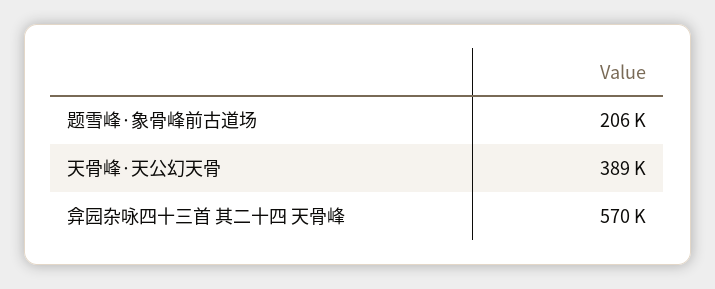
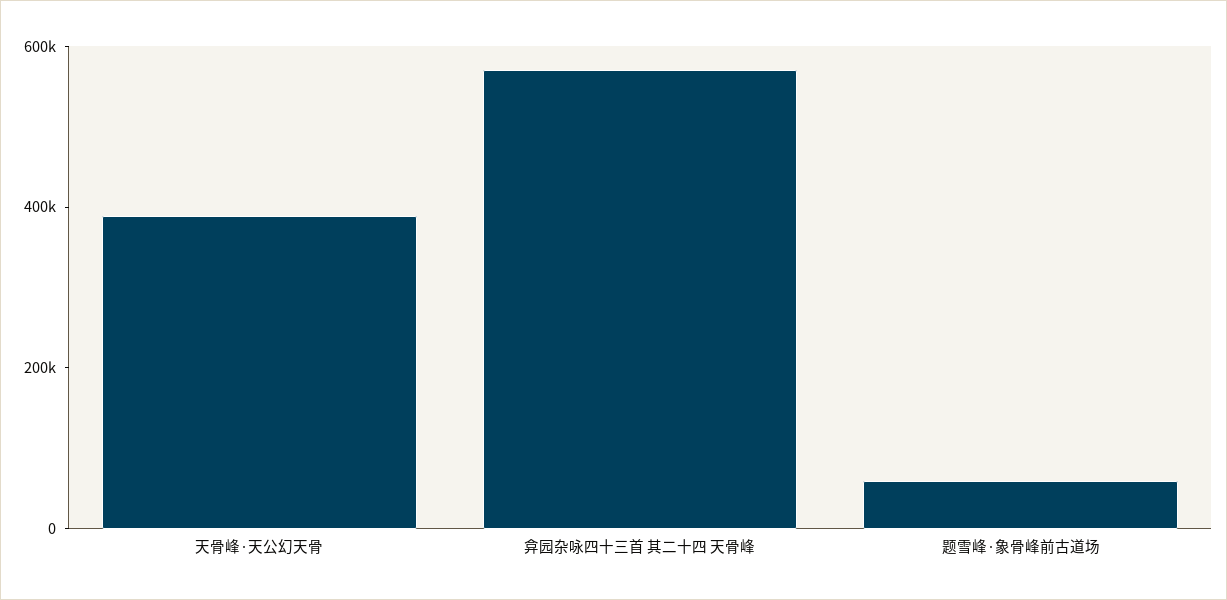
  {
-   "题雪峰·象骨峰前古道场": 206000,
+   "题雪峰·象骨峰前古道场": 50000,
    "天骨峰·天公幻天骨": 389000,
    "弇园杂咏四十三首 其二十四 天骨峰": 570000
  }

